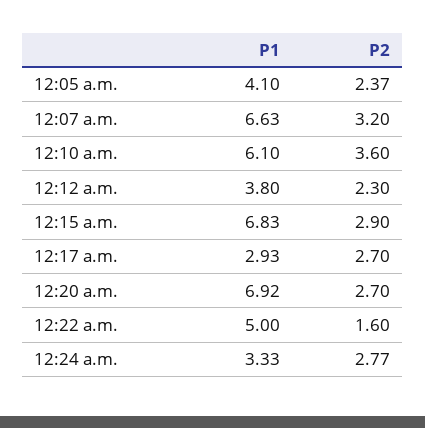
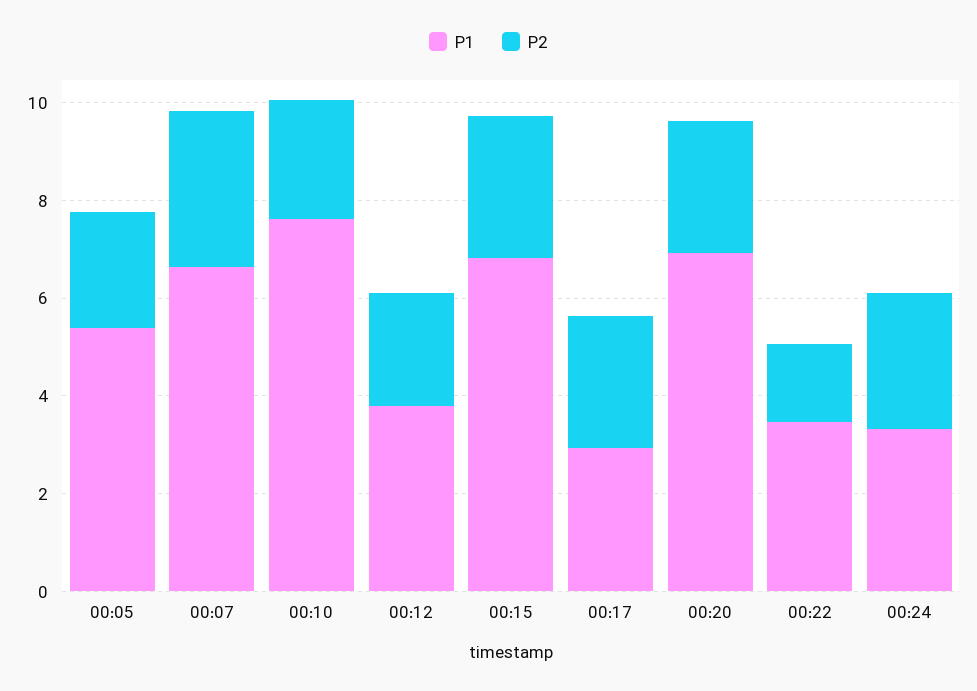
  {
    "P1": {
-     "12:05 a.m.": 4.1,
+     "12:05 a.m.": 5.5,
      "12:07 a.m.": 6.63,
-     "12:10 a.m.": 6.1,
+     "12:10 a.m.": 7.5,
      "12:12 a.m.": 3.8,
      "12:15 a.m.": 6.83,
      "12:17 a.m.": 2.93,
      "12:20 a.m.": 6.92,
-     "12:22 a.m.": 5,
+     "12:22 a.m.": 3.5,
      "12:24 a.m.": 3.33
    },
    "P2": {
      "12:05 a.m.": 2.37,
      "12:07 a.m.": 3.2,
-     "12:10 a.m.": 3.6,
+     "12:10 a.m.": 2.5,
      "12:12 a.m.": 2.3,
      "12:15 a.m.": 2.9,
      "12:17 a.m.": 2.7,
      "12:20 a.m.": 2.7,
      "12:22 a.m.": 1.6,
      "12:24 a.m.": 2.77
    }
  }

